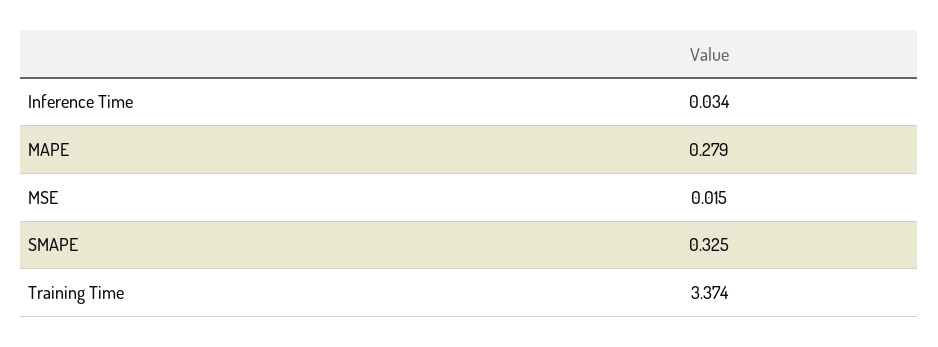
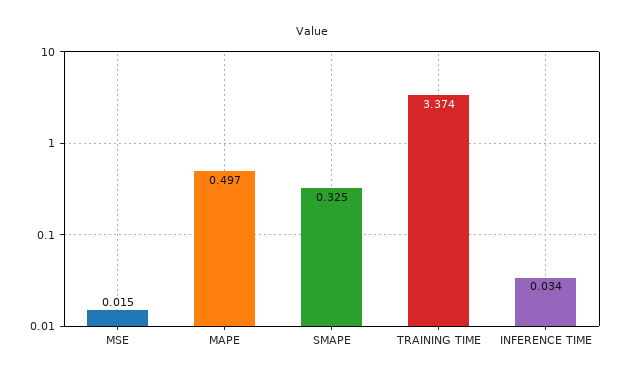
  {
    "Inference Time": 0.034,
-   "MAPE": 0.279,
+   "MAPE": 0.497,
    "MSE": 0.015,
    "SMAPE": 0.325,
    "Training Time": 3.374
  }

